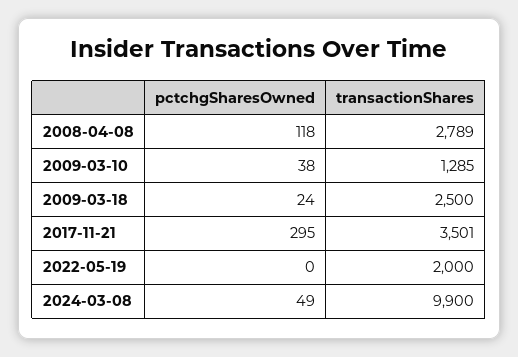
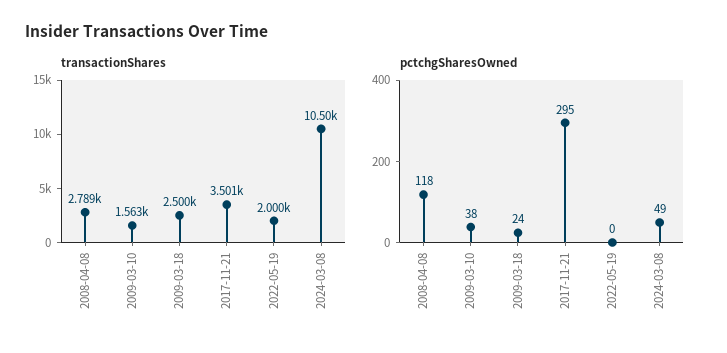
  {
    "pctchgSharesOwned": {
      "2008-04-08": 118,
      "2009-03-10": 38,
      "2009-03-18": 24,
      "2017-11-21": 295,
      "2022-05-19": 0,
      "2024-03-08": 49
    },
    "transactionShares": {
      "2008-04-08": 2789,
-     "2009-03-10": 1285,
+     "2009-03-10": 1563,
      "2009-03-18": 2500,
      "2017-11-21": 3501,
      "2022-05-19": 2000,
-     "2024-03-08": 9900
+     "2024-03-08": 10500
    }
  }

